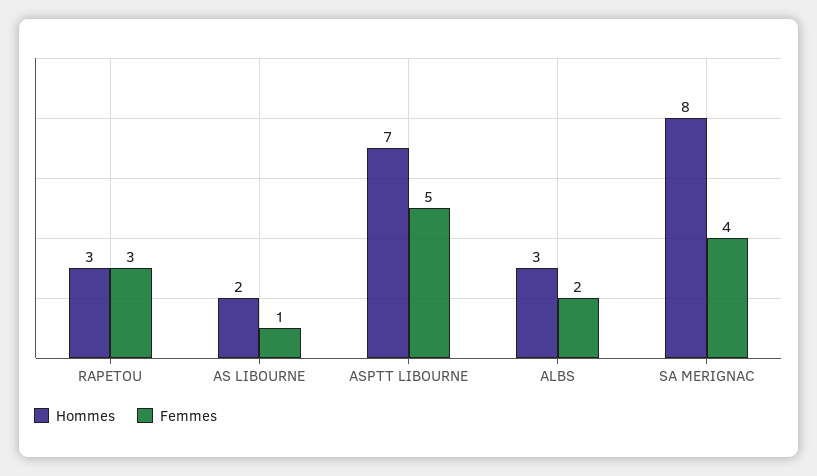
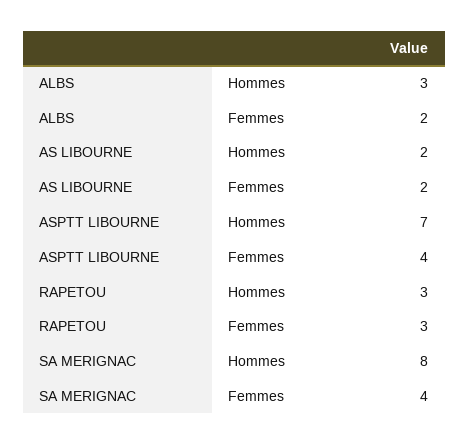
  {
    "Hommes": {
      "RAPETOU": 3,
      "AS LIBOURNE": 2,
      "ASPTT LIBOURNE": 7,
      "ALBS": 3,
      "SA MERIGNAC": 8
    },
    "Femmes": {
      "RAPETOU": 3,
-     "AS LIBOURNE": 1,
+     "AS LIBOURNE": 2,
-     "ASPTT LIBOURNE": 5,
+     "ASPTT LIBOURNE": 4,
      "ALBS": 2,
      "SA MERIGNAC": 4
    }
  }

